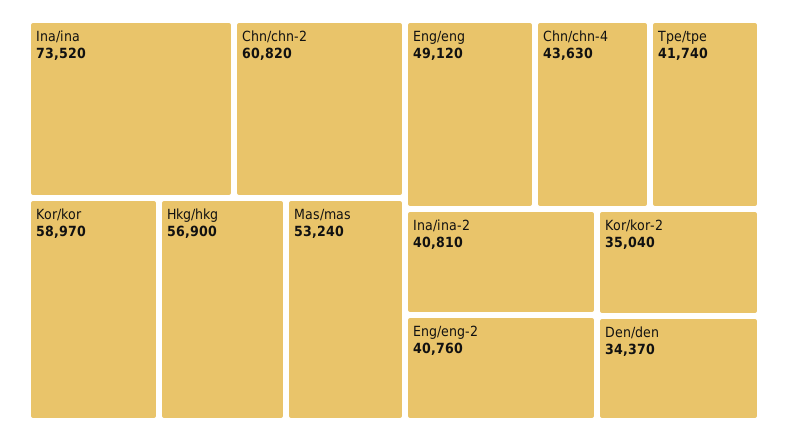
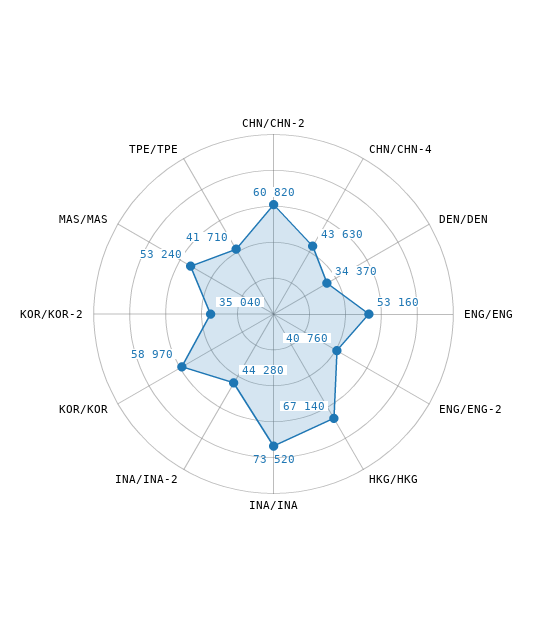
  {
    "Ina/ina": 73520,
    "Chn/chn-2": 60820,
    "Kor/kor": 58970,
-   "Hkg/hkg": 56900,
+   "Hkg/hkg": 67140,
    "Mas/mas": 53240,
-   "Eng/eng": 49120,
+   "Eng/eng": 53160,
    "Chn/chn-4": 43630,
-   "Tpe/tpe": 41740,
+   "Tpe/tpe": 41710,
-   "Ina/ina-2": 40810,
+   "Ina/ina-2": 44280,
    "Eng/eng-2": 40760,
    "Kor/kor-2": 35040,
    "Den/den": 34370
  }

